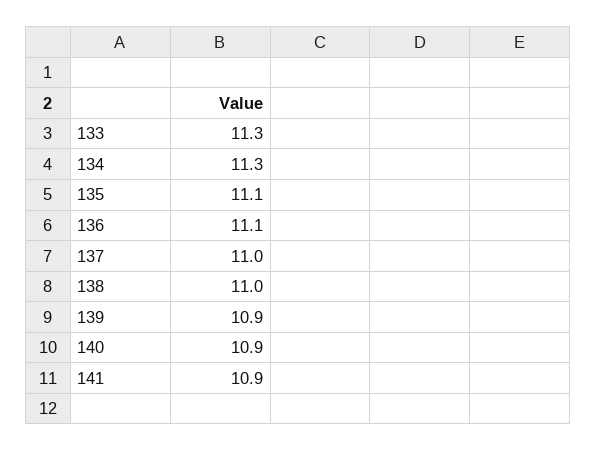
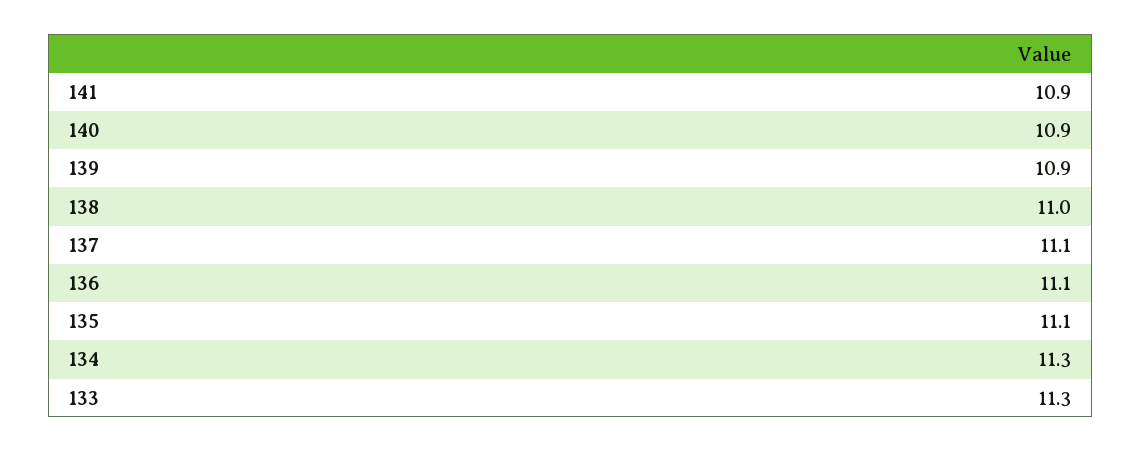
  {
    "133": 11.3,
    "134": 11.3,
    "135": 11.1,
    "136": 11.1,
-   "137": 11,
+   "137": 11.1,
    "138": 11,
    "139": 10.9,
    "140": 10.9,
    "141": 10.9
  }

